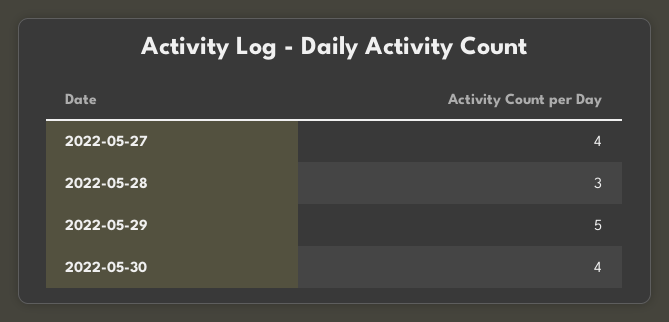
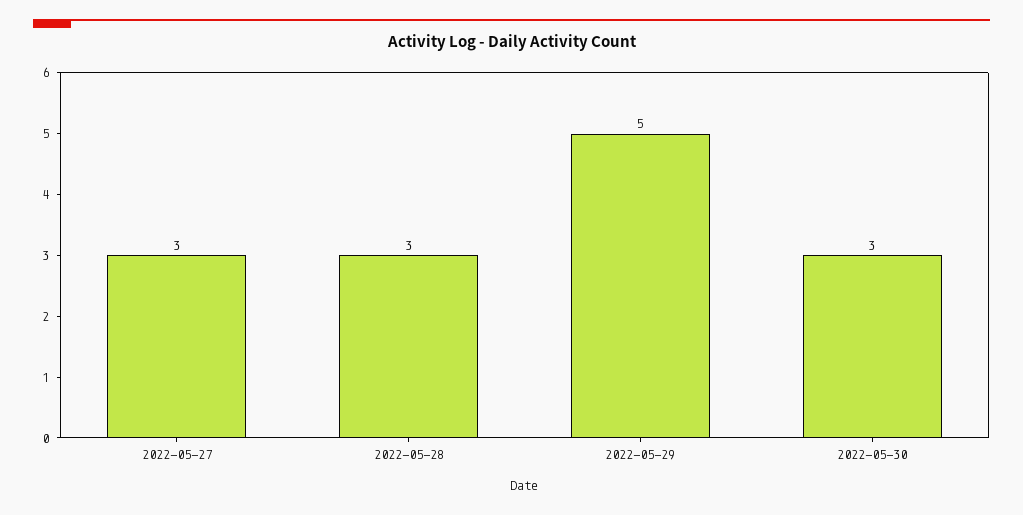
  {
-   "2022-05-27": 4,
+   "2022-05-27": 3,
    "2022-05-28": 3,
    "2022-05-29": 5,
-   "2022-05-30": 4
+   "2022-05-30": 3
  }

